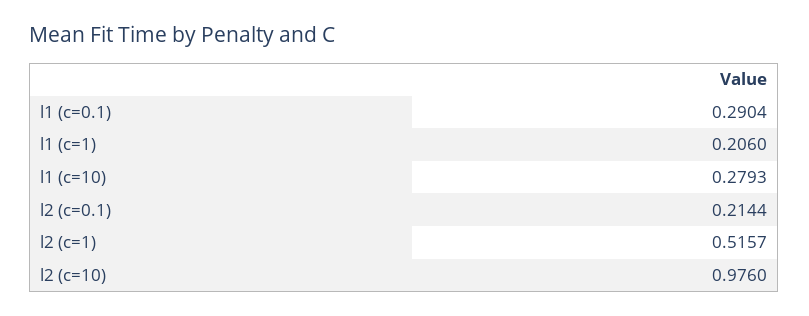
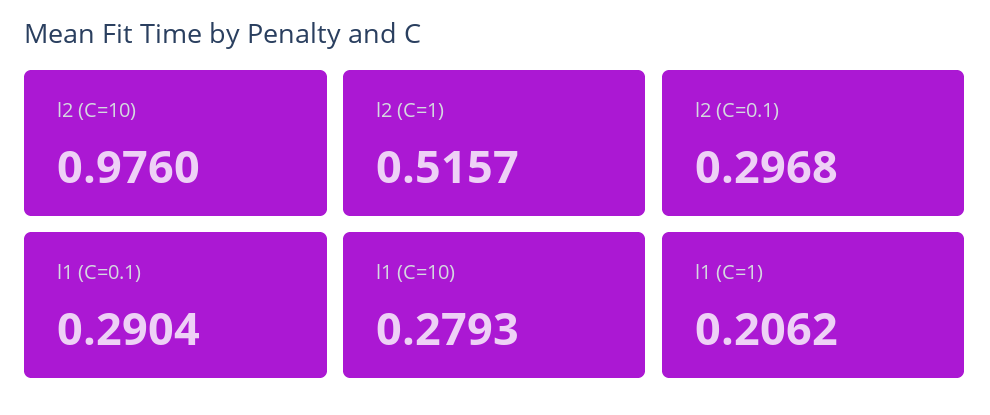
  {
    "l1 (c=0.1)": 0.2904,
-   "l1 (c=1)": 0.206,
+   "l1 (c=1)": 0.2062,
    "l1 (c=10)": 0.2793,
-   "l2 (c=0.1)": 0.2144,
+   "l2 (c=0.1)": 0.2968,
    "l2 (c=1)": 0.5157,
    "l2 (c=10)": 0.976
  }

